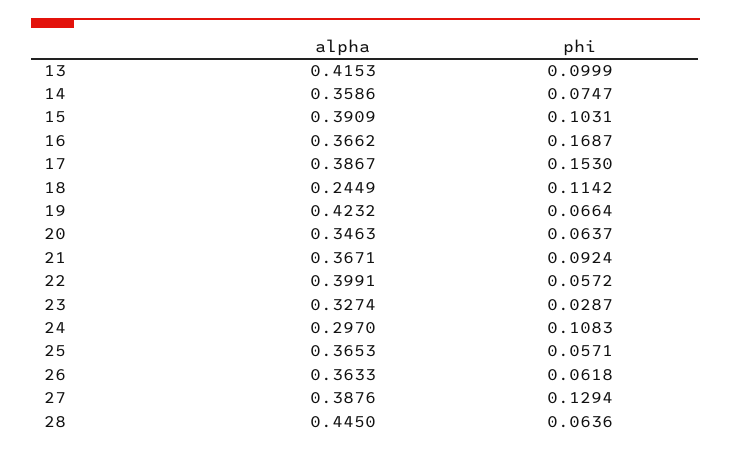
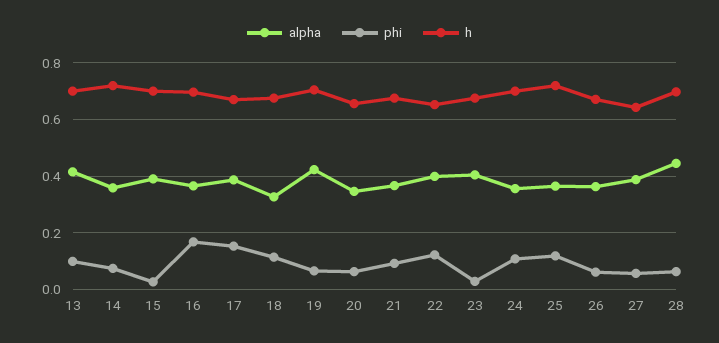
  {
    "alpha": {
      "13": 0.4153,
      "14": 0.3586,
      "15": 0.3909,
      "16": 0.3662,
      "17": 0.3867,
-     "18": 0.2449,
+     "18": 0.325,
      "19": 0.4232,
      "20": 0.3463,
      "21": 0.3671,
      "22": 0.3991,
-     "23": 0.3274,
+     "23": 0.4,
-     "24": 0.297,
+     "24": 0.35,
      "25": 0.3653,
      "26": 0.3633,
      "27": 0.3876,
      "28": 0.445
    },
    "phi": {
      "13": 0.0999,
      "14": 0.0747,
-     "15": 0.1031,
+     "15": 0.025,
      "16": 0.1687,
      "17": 0.153,
      "18": 0.1142,
      "19": 0.0664,
      "20": 0.0637,
      "21": 0.0924,
-     "22": 0.0572,
+     "22": 0.125,
      "23": 0.0287,
      "24": 0.1083,
-     "25": 0.0571,
+     "25": 0.125,
      "26": 0.0618,
-     "27": 0.1294,
+     "27": 0.05,
      "28": 0.0636
-   }
+   },
+   "h": {
+     "13": 0.7,
+     "14": 0.725,
+     "15": 0.7,
+     "16": 0.7,
+     "17": 0.675,
+     "18": 0.675,
+     "19": 0.7,
+     "20": 0.65,
+     "21": 0.675,
+     "22": 0.65,
+     "23": 0.675,
+     "24": 0.7,
+     "25": 0.725,
+     "26": 0.675,
+     "27": 0.65,
+     "28": 0.7
+   }
  }

